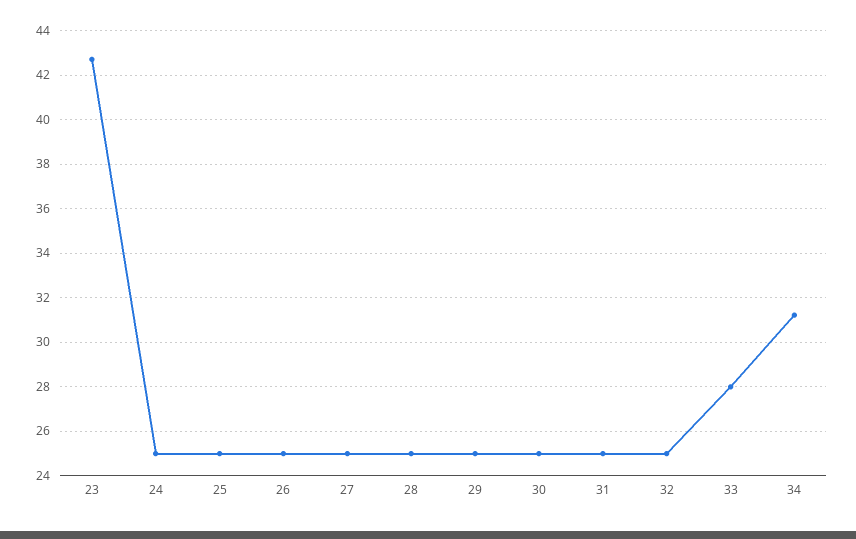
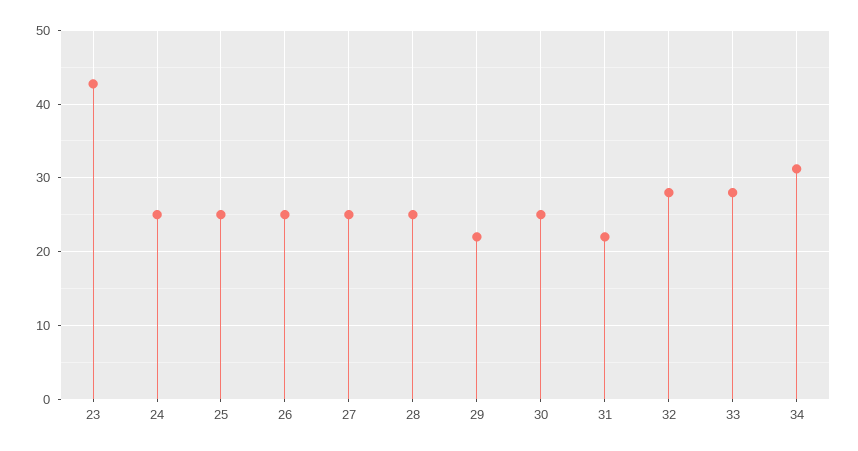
  {
    "23": 42.5,
    "24": 25,
    "25": 25,
    "26": 25,
    "27": 25,
    "28": 25,
-   "29": 25,
+   "29": 22,
    "30": 25,
-   "31": 25,
+   "31": 22,
-   "32": 25,
+   "32": 28,
    "33": 28,
    "34": 31
  }

